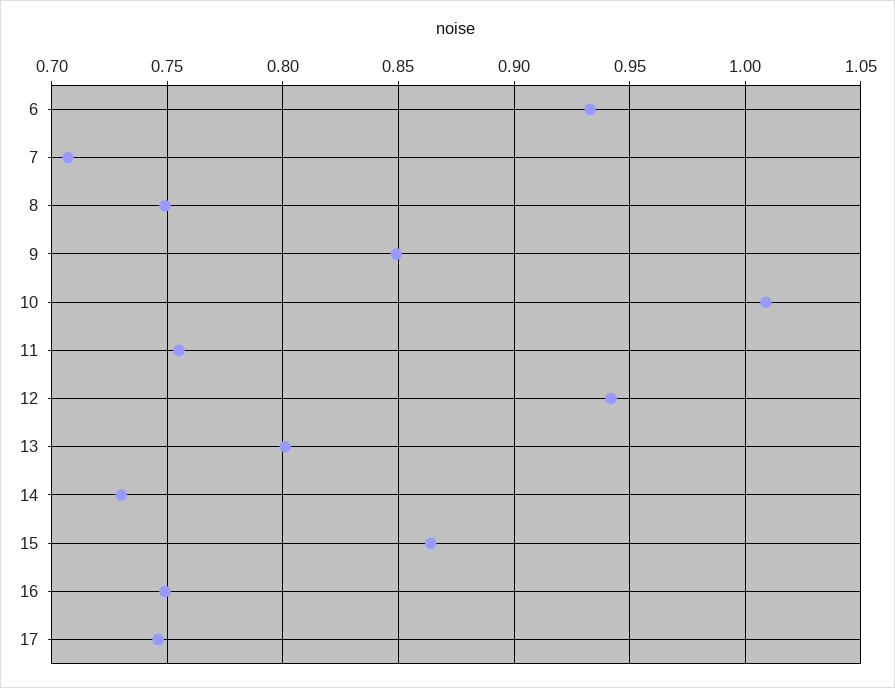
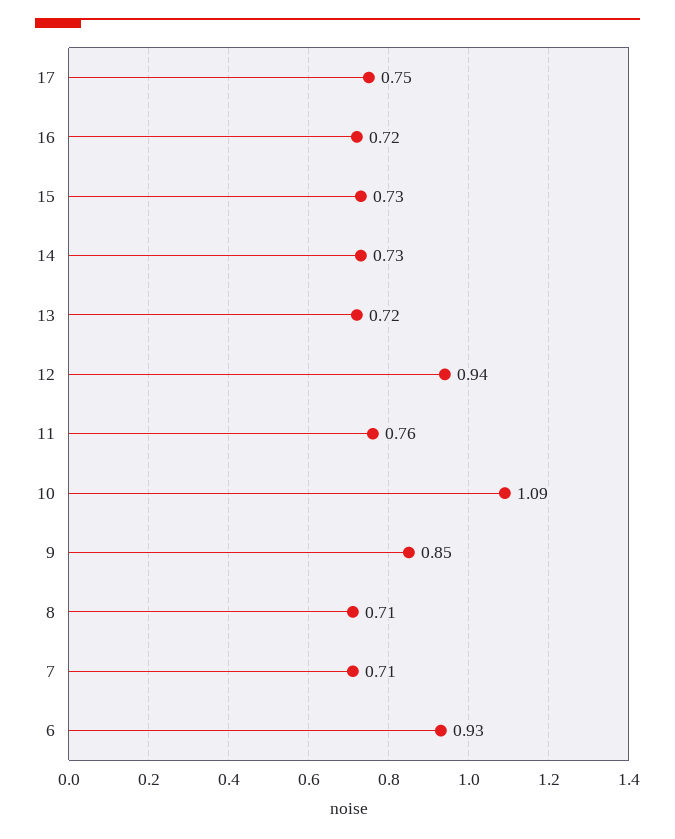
  {
    "6": 0.93,
    "7": 0.71,
-   "8": 0.75,
+   "8": 0.71,
    "9": 0.85,
-   "10": 1.01,
+   "10": 1.09,
    "11": 0.76,
    "12": 0.94,
-   "13": 0.8,
+   "13": 0.72,
    "14": 0.73,
-   "15": 0.865,
+   "15": 0.73,
-   "16": 0.75,
+   "16": 0.72,
    "17": 0.75
  }

